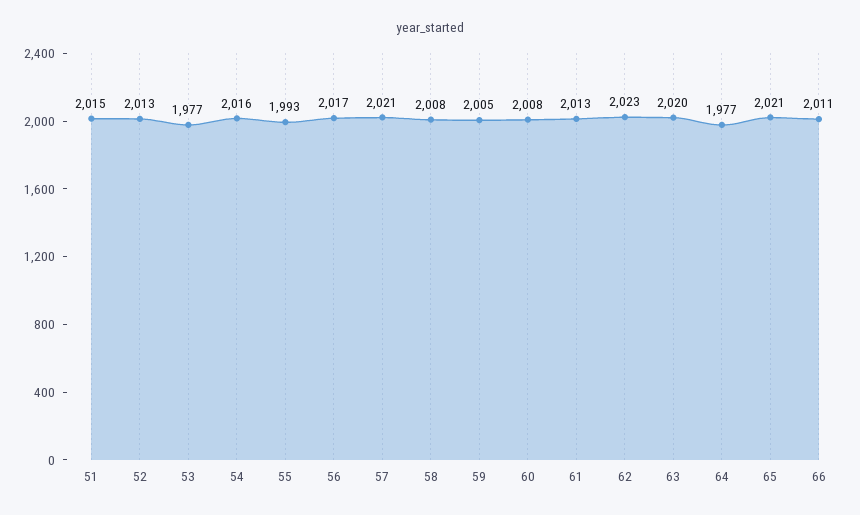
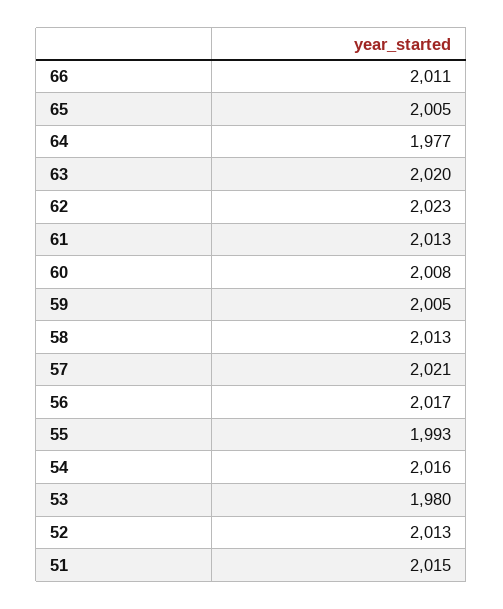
  {
    "51": 2015,
    "52": 2013,
-   "53": 1977,
+   "53": 1980,
    "54": 2016,
    "55": 1993,
    "56": 2017,
    "57": 2021,
-   "58": 2008,
+   "58": 2013,
    "59": 2005,
    "60": 2008,
    "61": 2013,
    "62": 2023,
    "63": 2020,
    "64": 1977,
-   "65": 2021,
+   "65": 2005,
    "66": 2011
  }

